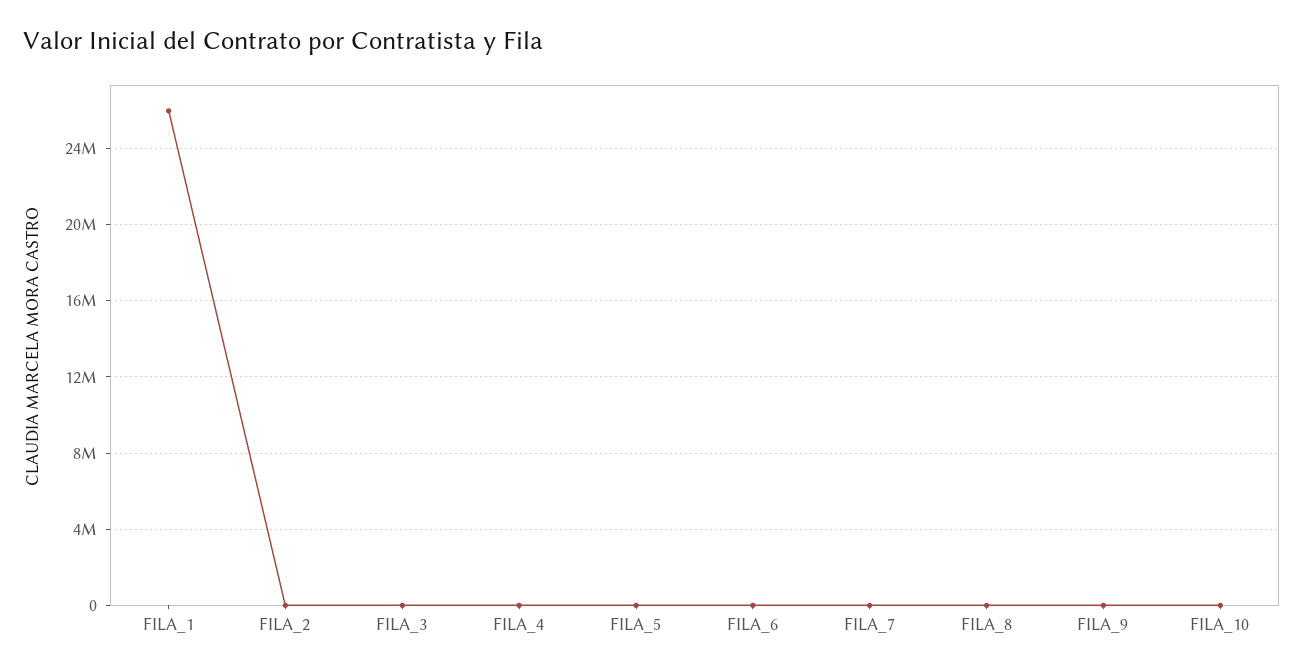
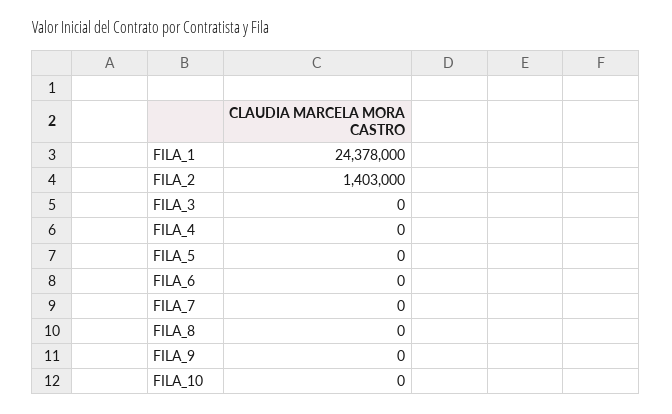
  {
-   "FILA_1": 26000000,
+   "FILA_1": 24378000,
-   "FILA_2": 0,
+   "FILA_2": 1403000,
    "FILA_3": 0,
    "FILA_4": 0,
    "FILA_5": 0,
    "FILA_6": 0,
    "FILA_7": 0,
    "FILA_8": 0,
    "FILA_9": 0,
    "FILA_10": 0
  }

